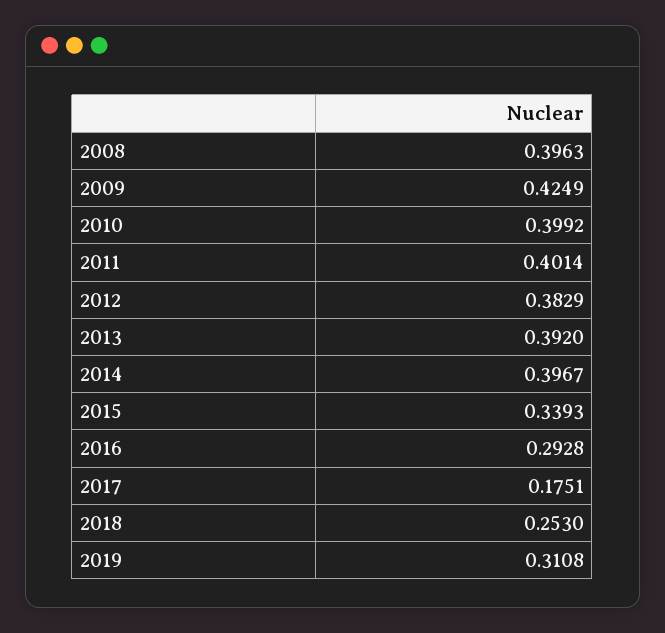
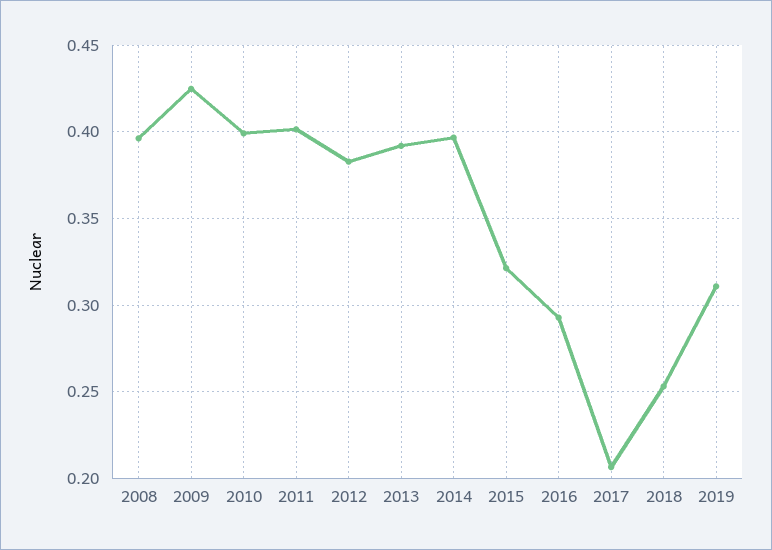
  {
    "2008": 0.3963,
    "2009": 0.4249,
    "2010": 0.3992,
    "2011": 0.4014,
    "2012": 0.3829,
    "2013": 0.392,
    "2014": 0.3967,
-   "2015": 0.3393,
+   "2015": 0.32,
    "2016": 0.2928,
-   "2017": 0.1751,
+   "2017": 0.205,
    "2018": 0.253,
    "2019": 0.3108
  }

